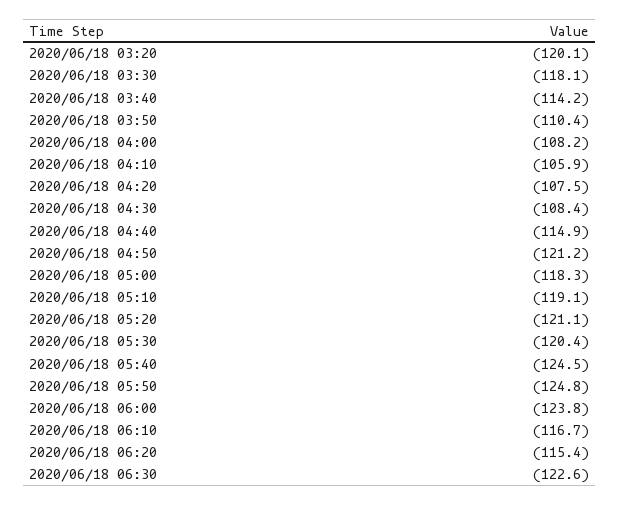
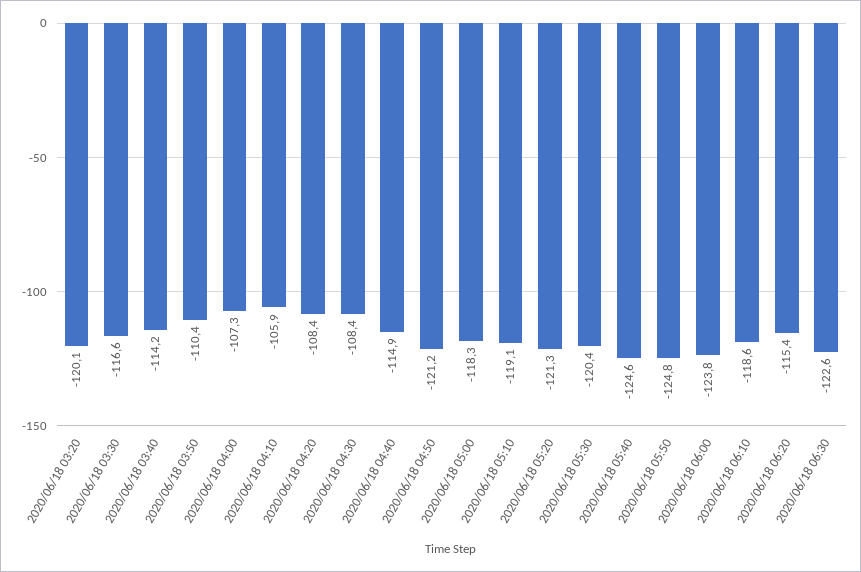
  {
    "2020/06/18 03:20": -120.1,
-   "2020/06/18 03:30": -118.1,
+   "2020/06/18 03:30": -116.6,
    "2020/06/18 03:40": -114.2,
    "2020/06/18 03:50": -110.4,
-   "2020/06/18 04:00": -108.2,
+   "2020/06/18 04:00": -107.3,
    "2020/06/18 04:10": -105.9,
-   "2020/06/18 04:20": -107.5,
+   "2020/06/18 04:20": -108.4,
    "2020/06/18 04:30": -108.4,
    "2020/06/18 04:40": -114.9,
    "2020/06/18 04:50": -121.2,
    "2020/06/18 05:00": -118.3,
    "2020/06/18 05:10": -119.1,
-   "2020/06/18 05:20": -121.1,
+   "2020/06/18 05:20": -121.3,
    "2020/06/18 05:30": -120.4,
-   "2020/06/18 05:40": -124.5,
+   "2020/06/18 05:40": -124.6,
    "2020/06/18 05:50": -124.8,
    "2020/06/18 06:00": -123.8,
-   "2020/06/18 06:10": -116.7,
+   "2020/06/18 06:10": -118.6,
    "2020/06/18 06:20": -115.4,
    "2020/06/18 06:30": -122.6
  }

